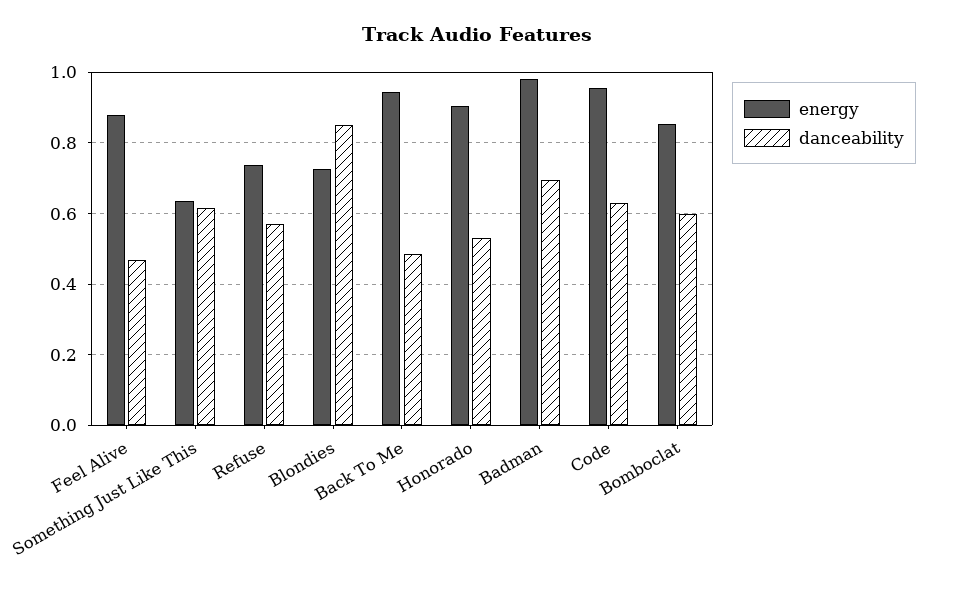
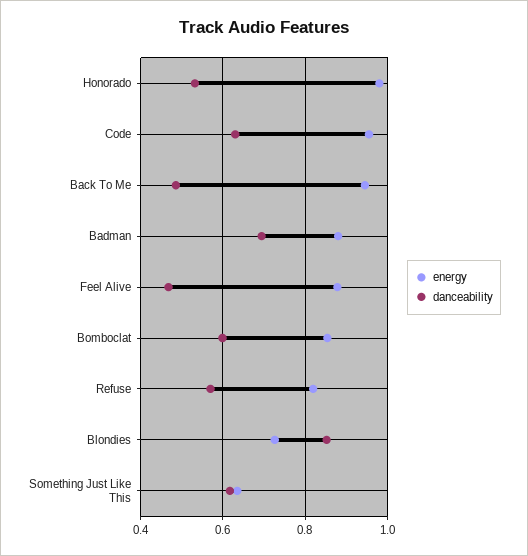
  {
    "energy": {
      "Feel Alive": 0.88,
      "Something Just Like This": 0.64,
-     "Refuse": 0.74,
+     "Refuse": 0.82,
      "Blondies": 0.72,
      "Back To Me": 0.94,
-     "Honorado": 0.9,
+     "Honorado": 0.98,
-     "Badman": 0.98,
+     "Badman": 0.88,
      "Code": 0.96,
      "Bomboclat": 0.86
    },
    "danceability": {
      "Feel Alive": 0.46,
      "Something Just Like This": 0.62,
      "Refuse": 0.58,
      "Blondies": 0.86,
      "Back To Me": 0.48,
      "Honorado": 0.54,
      "Badman": 0.7,
      "Code": 0.64,
      "Bomboclat": 0.6
    }
  }

